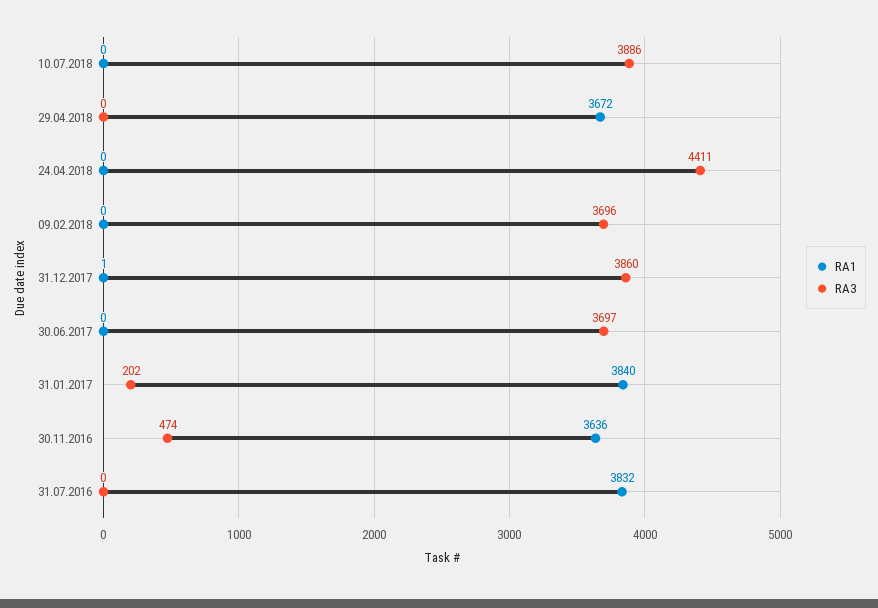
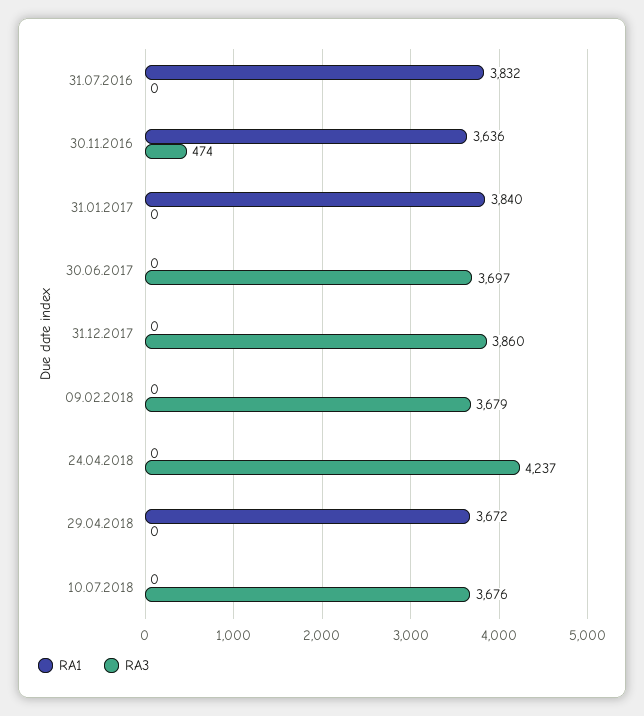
  {
    "RA1": {
      "10.07.2018": 0,
      "29.04.2018": 3672,
      "24.04.2018": 0,
      "09.02.2018": 0,
-     "31.12.2017": 1,
+     "31.12.2017": 0,
      "30.06.2017": 0,
      "31.01.2017": 3840,
      "30.11.2016": 3636,
      "31.07.2016": 3832
    },
    "RA3": {
-     "10.07.2018": 3886,
+     "10.07.2018": 3676,
      "29.04.2018": 0,
-     "24.04.2018": 4411,
+     "24.04.2018": 4237,
-     "09.02.2018": 3696,
+     "09.02.2018": 3679,
      "31.12.2017": 3860,
      "30.06.2017": 3697,
-     "31.01.2017": 202,
+     "31.01.2017": 0,
      "30.11.2016": 474,
      "31.07.2016": 0
    }
  }

